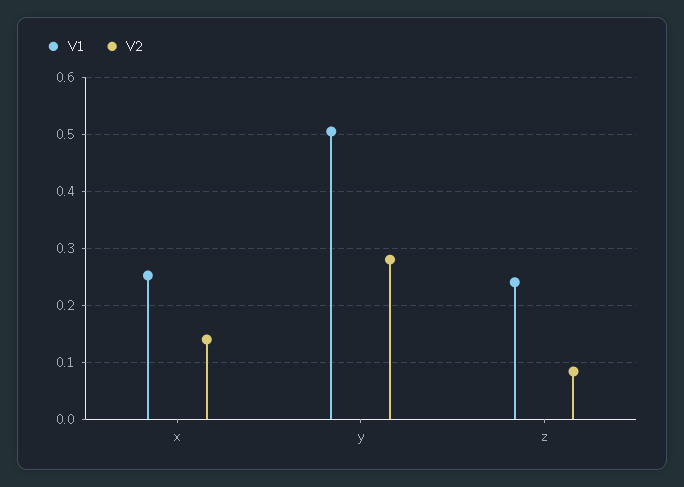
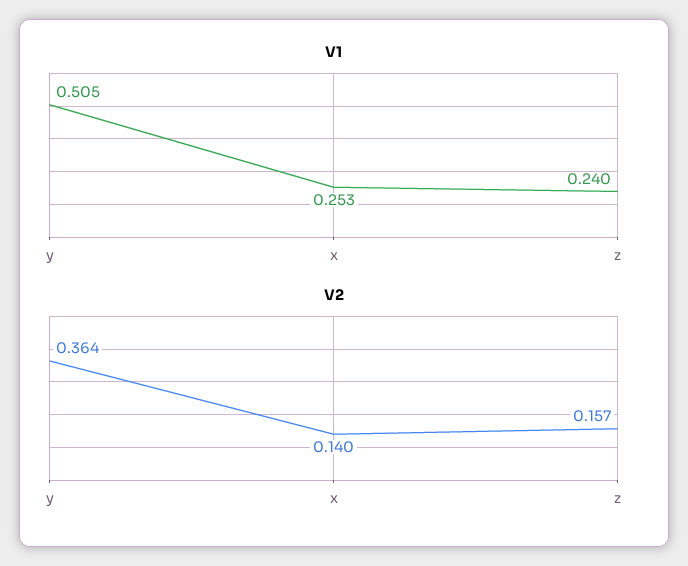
  {
    "V1": {
      "x": 0.253,
      "y": 0.505,
      "z": 0.24
    },
    "V2": {
      "x": 0.14,
-     "y": 0.28,
+     "y": 0.364,
-     "z": 0.08
+     "z": 0.157
    }
  }

